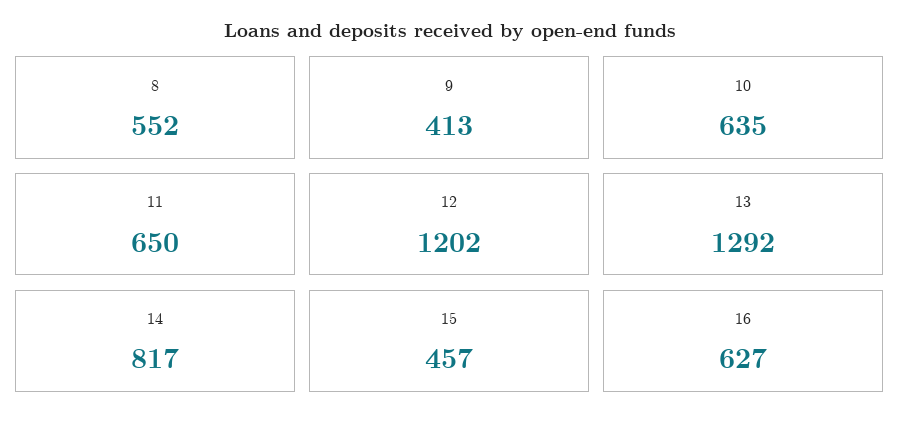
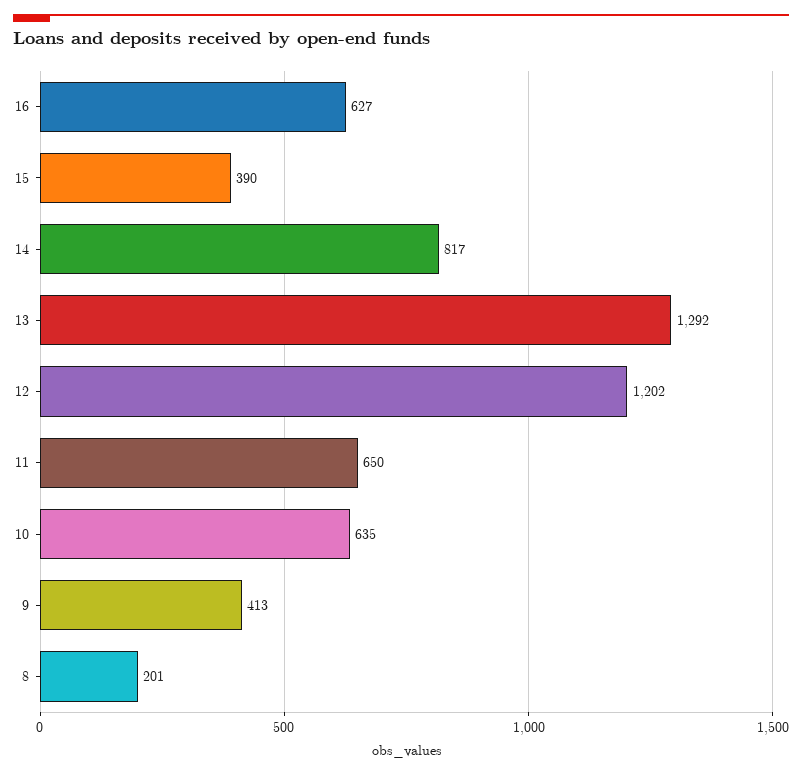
  {
-   "8": 552,
+   "8": 201,
    "9": 413,
    "10": 635,
    "11": 650,
    "12": 1202,
    "13": 1292,
    "14": 817,
-   "15": 457,
+   "15": 390,
    "16": 627
  }

